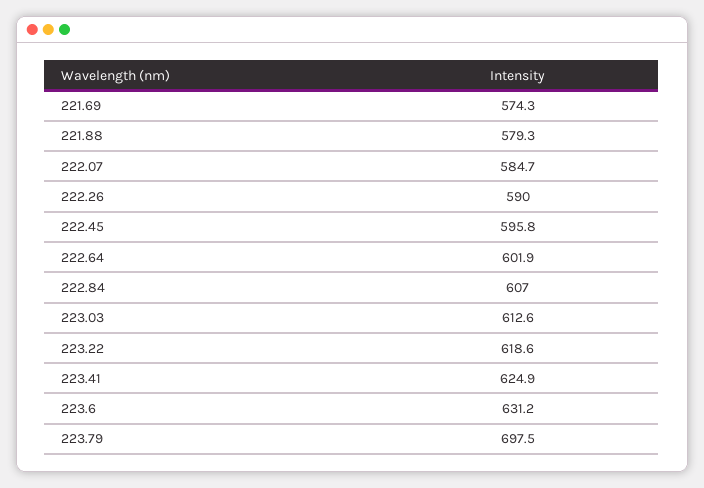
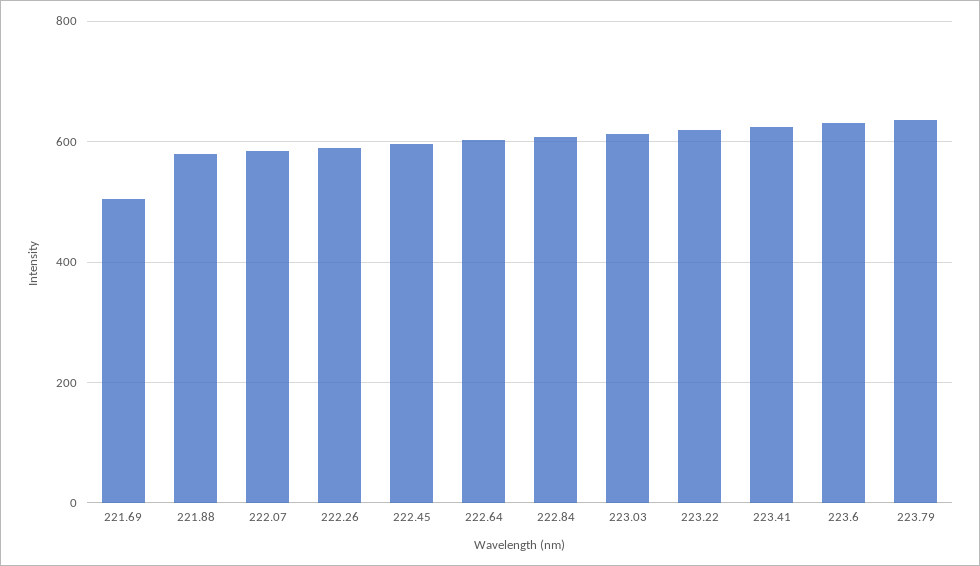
  {
-   "221.69": 574.3,
+   "221.69": 500,
    "221.88": 579.3,
    "222.07": 584.7,
    "222.26": 590,
    "222.45": 595.8,
    "222.64": 601.9,
    "222.84": 607,
    "223.03": 612.6,
    "223.22": 618.6,
    "223.41": 624.9,
    "223.6": 631.2,
-   "223.79": 697.5
+   "223.79": 640
  }

